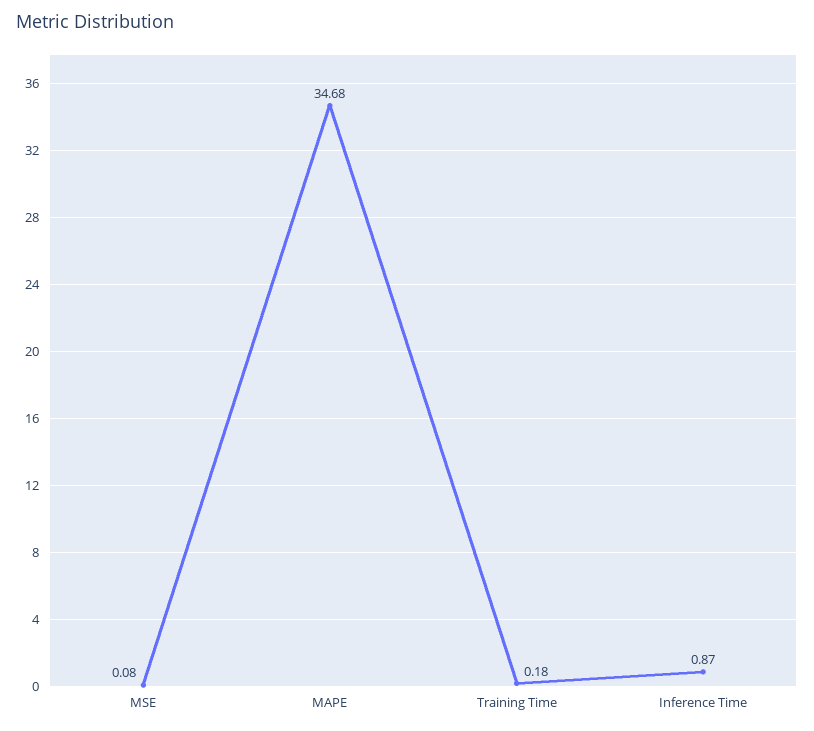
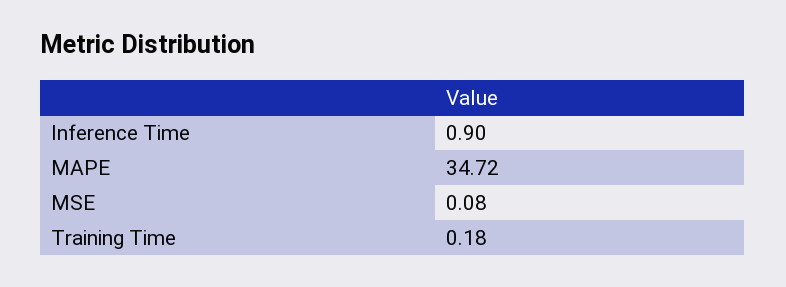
  {
    "MSE": 0.08,
-   "MAPE": 34.68,
+   "MAPE": 34.72,
    "Training Time": 0.18,
-   "Inference Time": 0.87
+   "Inference Time": 0.9
  }

